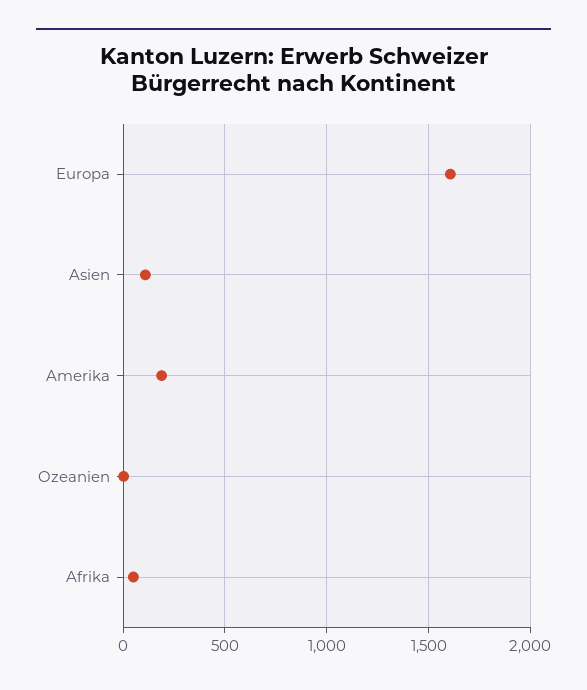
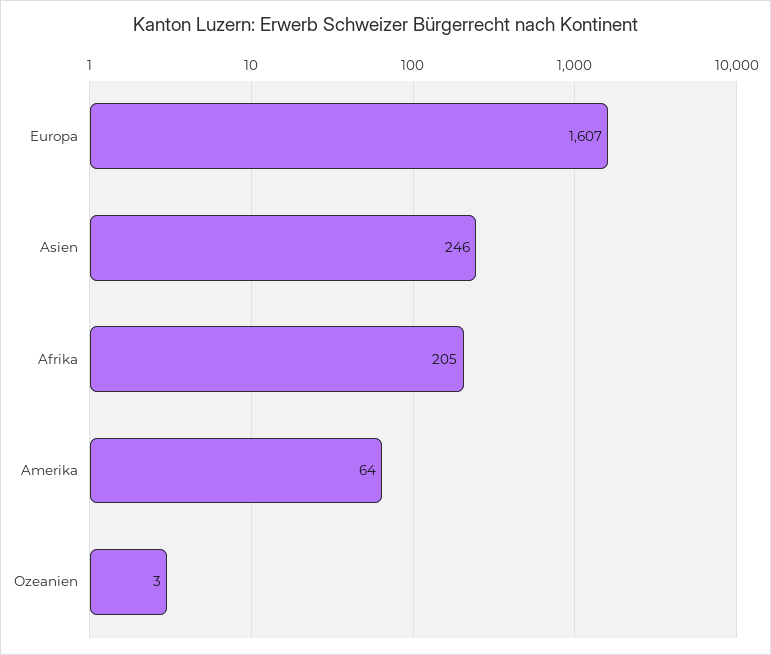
  {
    "Europa": 1607,
-   "Asien": 100,
+   "Asien": 246,
-   "Amerika": 200,
+   "Amerika": 64,
    "Ozeanien": 3,
-   "Afrika": 50
+   "Afrika": 205
  }

